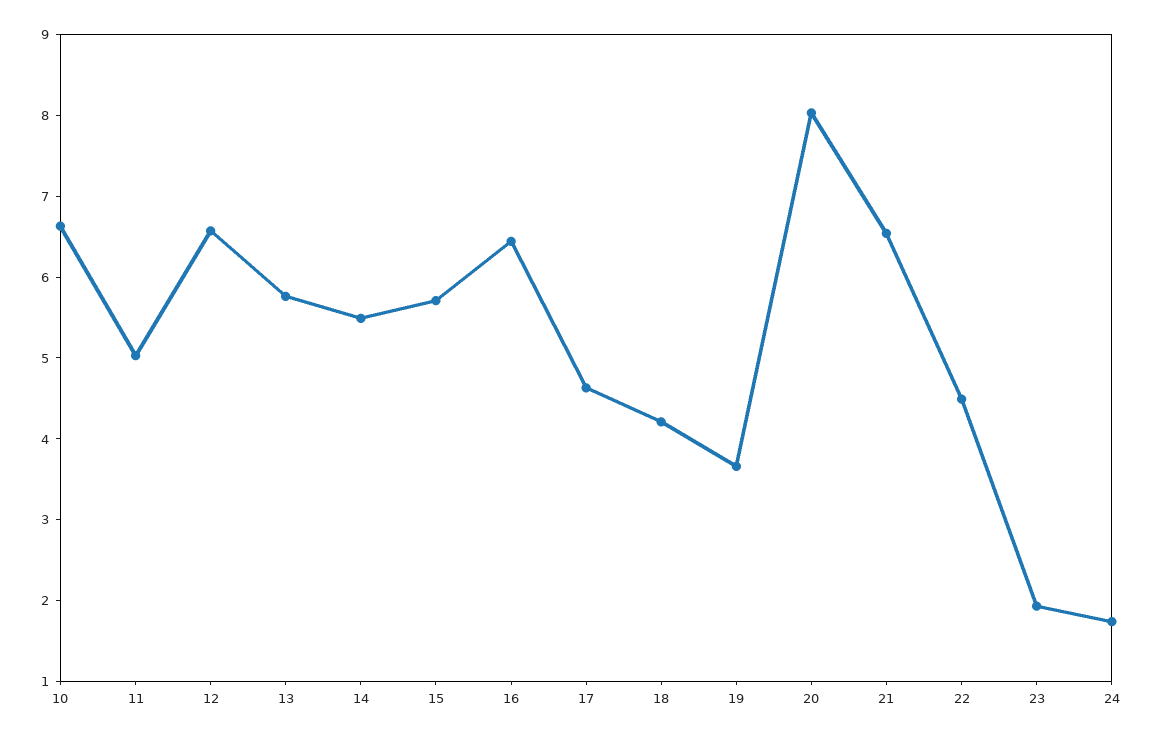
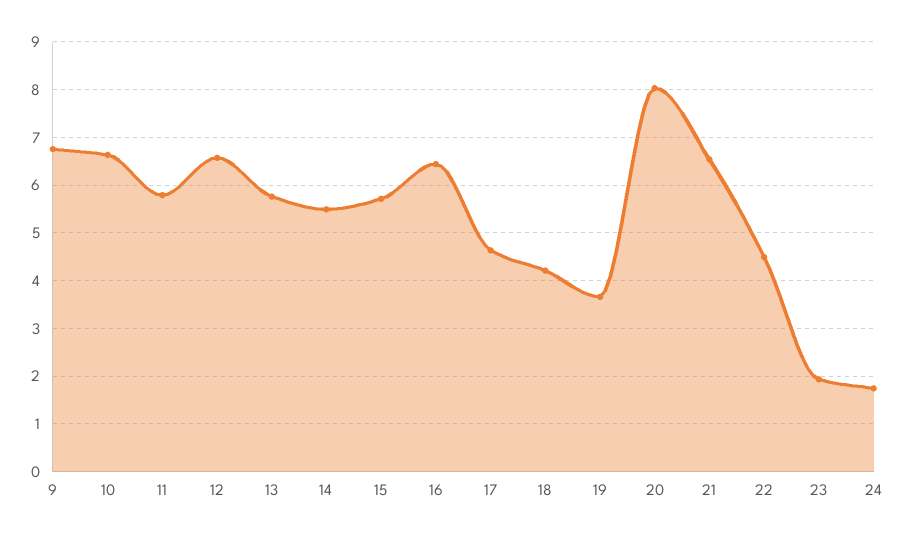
  {
    "10": 6.6,
-   "11": 5,
+   "11": 5.8,
    "12": 6.6,
    "13": 5.8,
    "14": 5.4,
    "15": 5.8,
    "16": 6.4,
    "17": 4.6,
    "18": 4.2,
    "19": 3.6,
    "20": 8,
    "21": 6.6,
    "22": 4.4,
    "23": 2,
-   "24": 1.8
+   "24": 1.8,
+   "9": 6.8
  }

